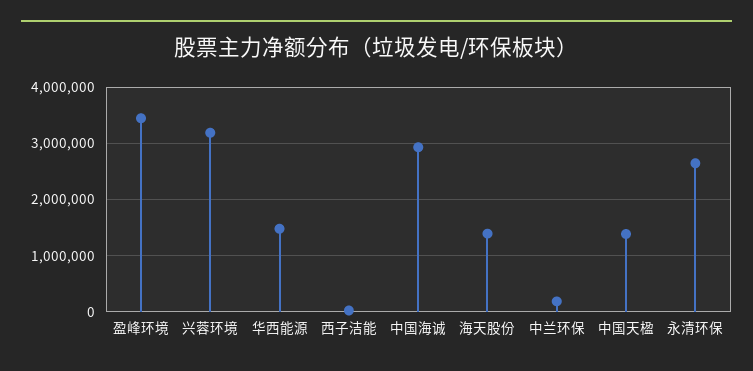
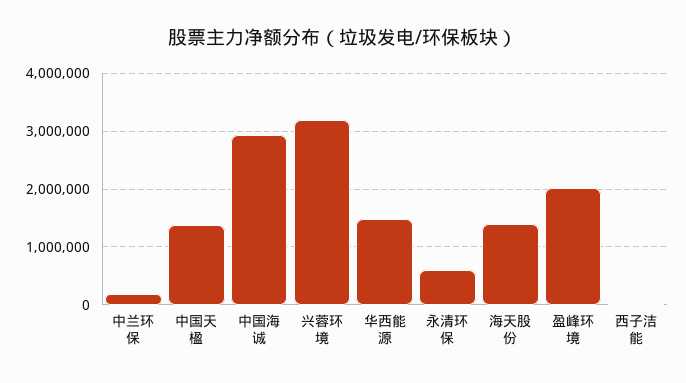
  {
-   "盈峰环境": 3400000,
+   "盈峰环境": 2000000,
    "兴蓉环境": 3200000,
    "华西能源": 1400000,
    "西子洁能": 0,
    "中国海诚": 3000000,
    "海天股份": 1400000,
    "中兰环保": 200000,
    "中国天楹": 1400000,
-   "永清环保": 2600000
+   "永清环保": 600000
  }

